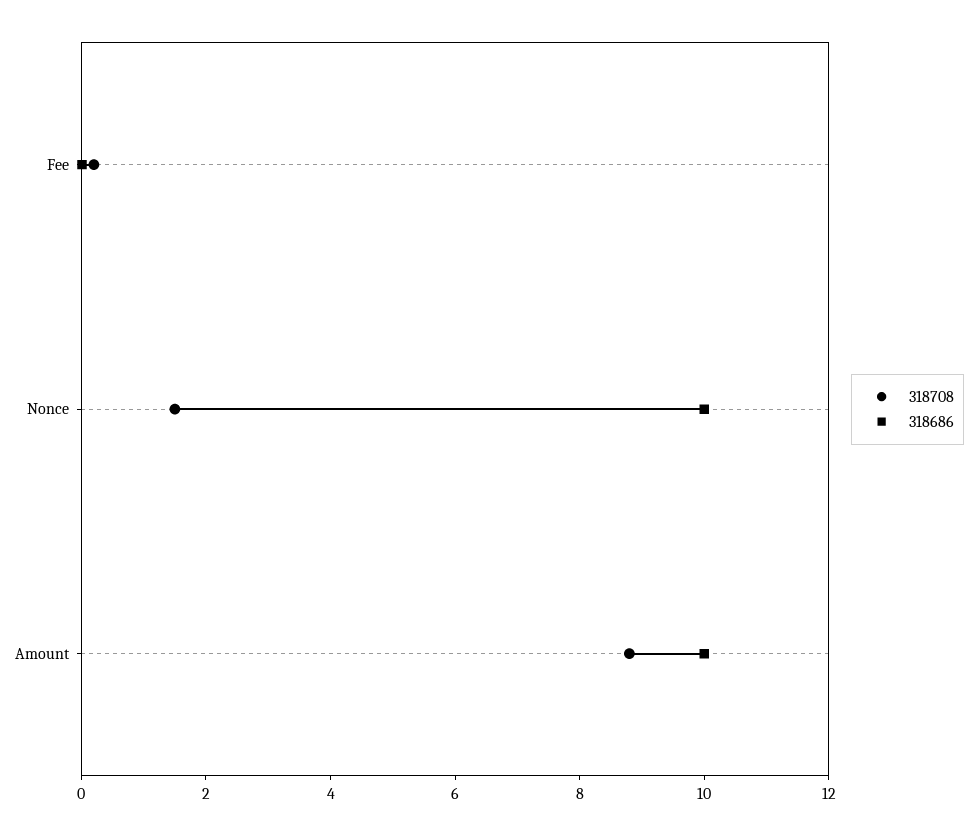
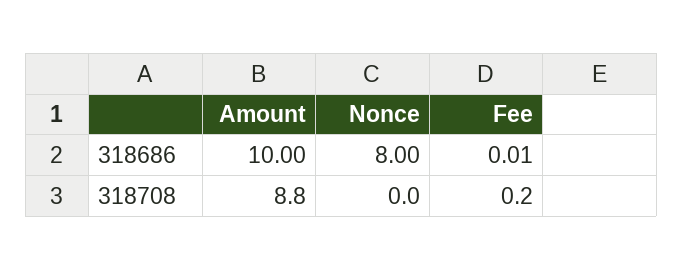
  {
    "318708": {
      "Fee": 0.2,
-     "Nonce": 1.5,
+     "Nonce": 0,
      "Amount": 8.8
    },
    "318686": {
      "Fee": 0.01,
-     "Nonce": 10,
+     "Nonce": 8,
      "Amount": 10
    }
  }

